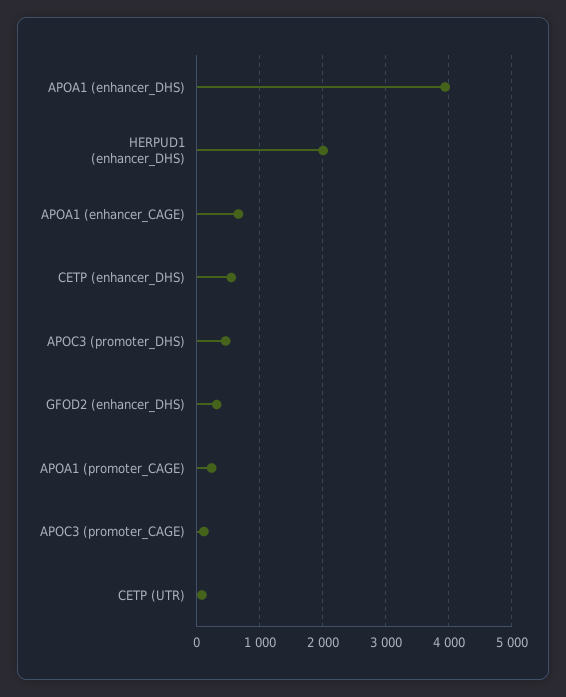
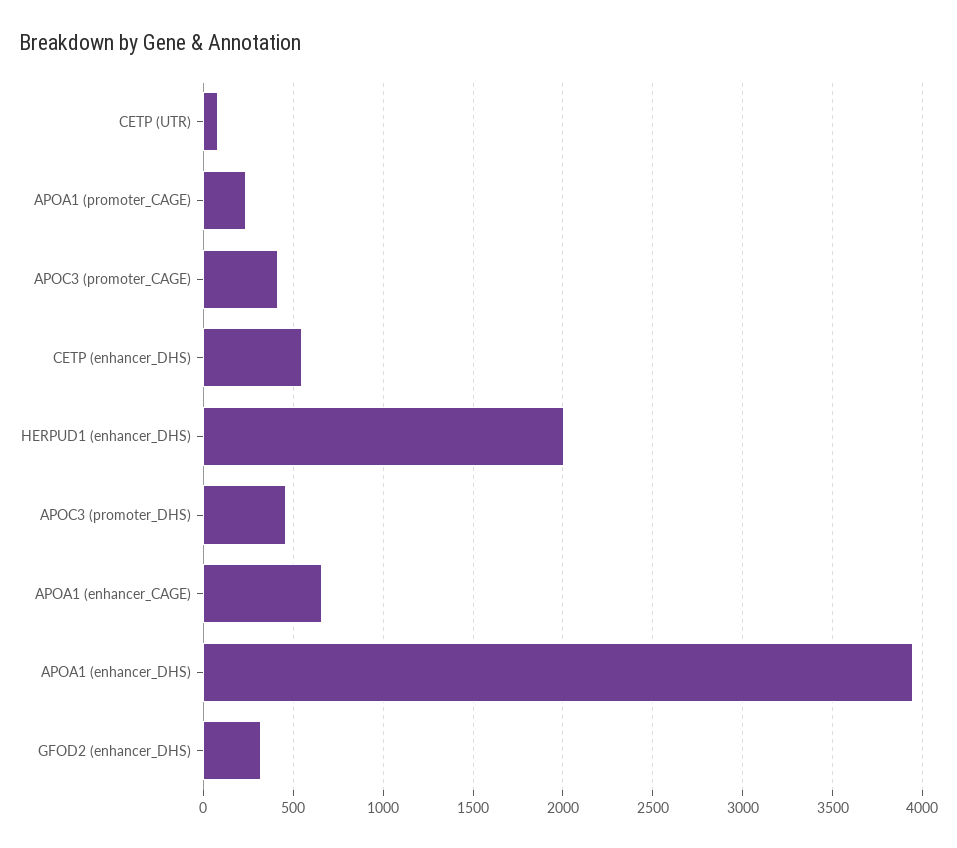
  {
    "APOA1 (enhancer_DHS)": 3950,
    "HERPUD1 (enhancer_DHS)": 2000,
    "APOA1 (enhancer_CAGE)": 650,
    "CETP (enhancer_DHS)": 550,
    "APOC3 (promoter_DHS)": 450,
    "GFOD2 (enhancer_DHS)": 300,
    "APOA1 (promoter_CAGE)": 250,
-   "APOC3 (promoter_CAGE)": 100,
+   "APOC3 (promoter_CAGE)": 400,
    "CETP (UTR)": 100
  }

